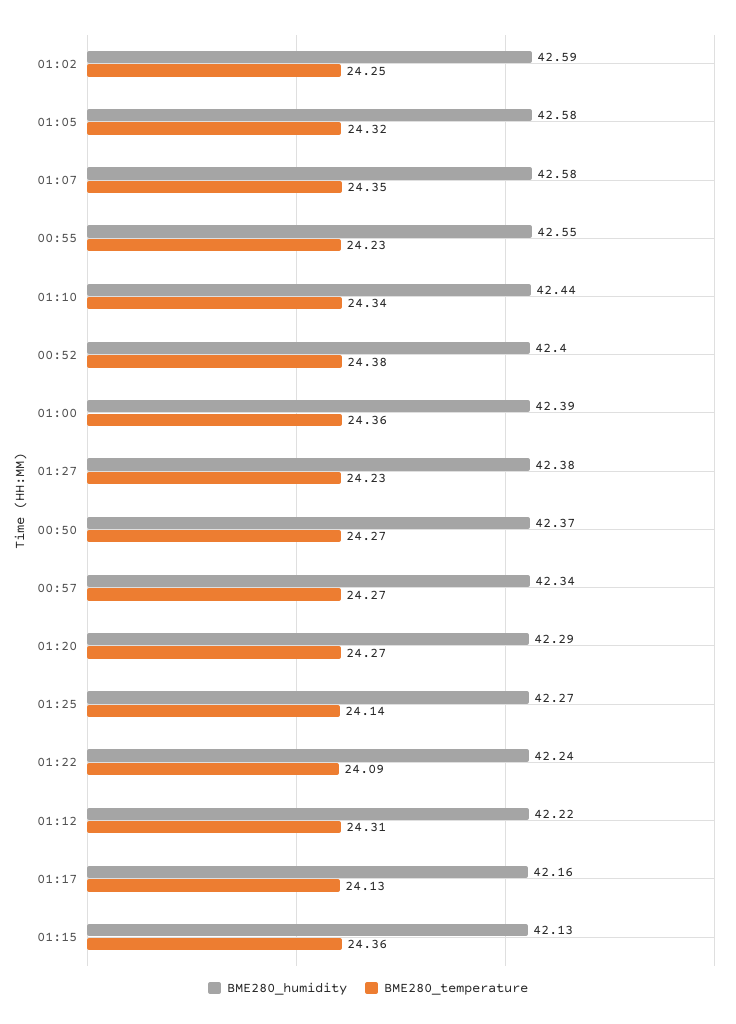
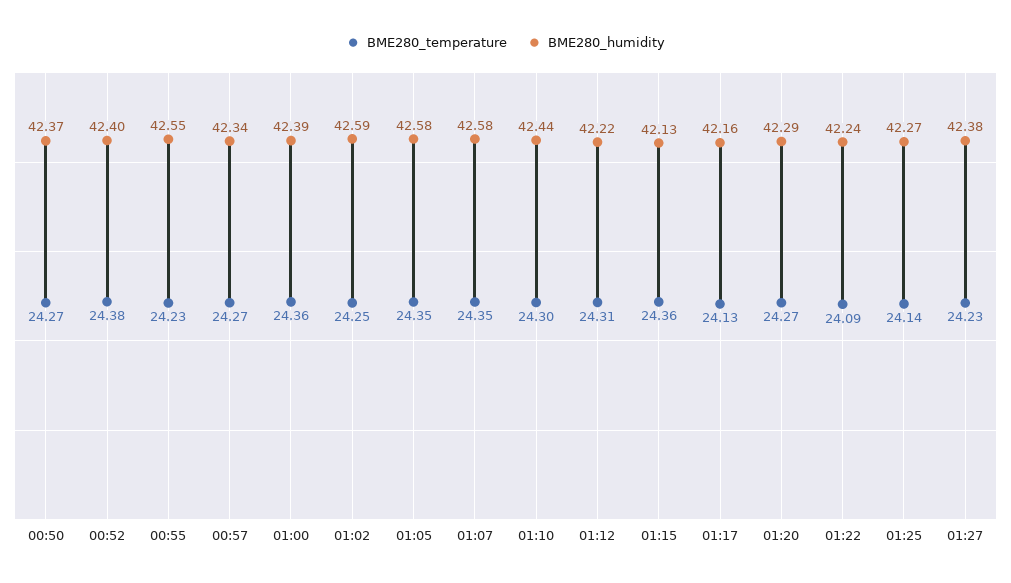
  {
    "BME280_humidity": {
      "01:02": 42.59,
      "01:05": 42.58,
      "01:07": 42.58,
      "00:55": 42.55,
      "01:10": 42.44,
      "00:52": 42.4,
      "01:00": 42.39,
      "01:27": 42.38,
      "00:50": 42.37,
      "00:57": 42.34,
      "01:20": 42.29,
      "01:25": 42.27,
      "01:22": 42.24,
      "01:12": 42.22,
      "01:17": 42.16,
      "01:15": 42.13
    },
    "BME280_temperature": {
      "01:02": 24.25,
-     "01:05": 24.32,
+     "01:05": 24.35,
      "01:07": 24.35,
      "00:55": 24.23,
-     "01:10": 24.34,
+     "01:10": 24.3,
      "00:52": 24.38,
      "01:00": 24.36,
      "01:27": 24.23,
      "00:50": 24.27,
      "00:57": 24.27,
      "01:20": 24.27,
      "01:25": 24.14,
      "01:22": 24.09,
      "01:12": 24.31,
      "01:17": 24.13,
      "01:15": 24.36
    }
  }

